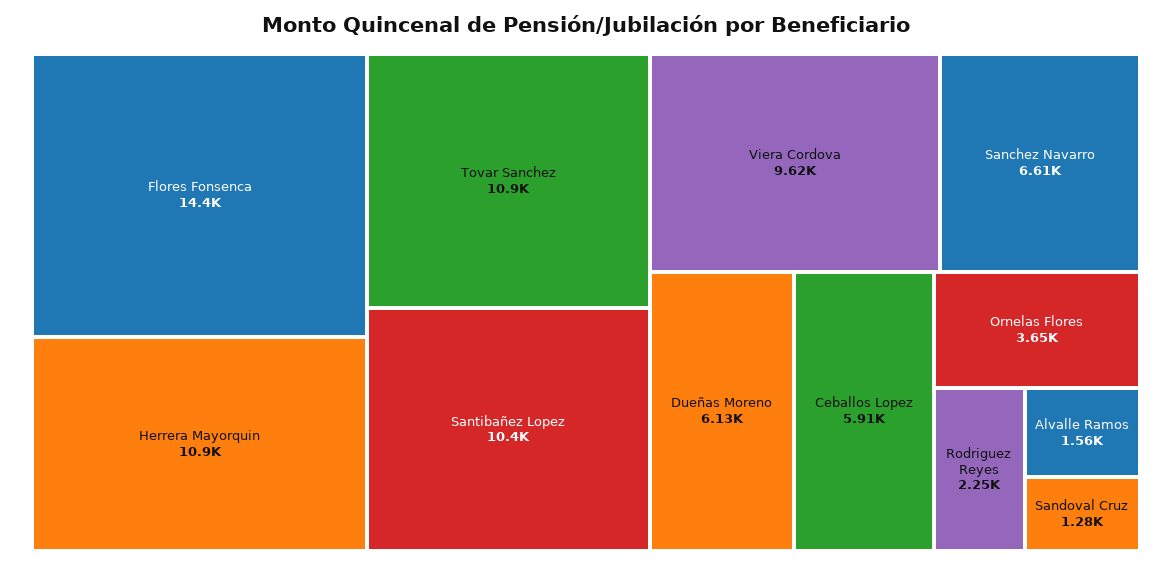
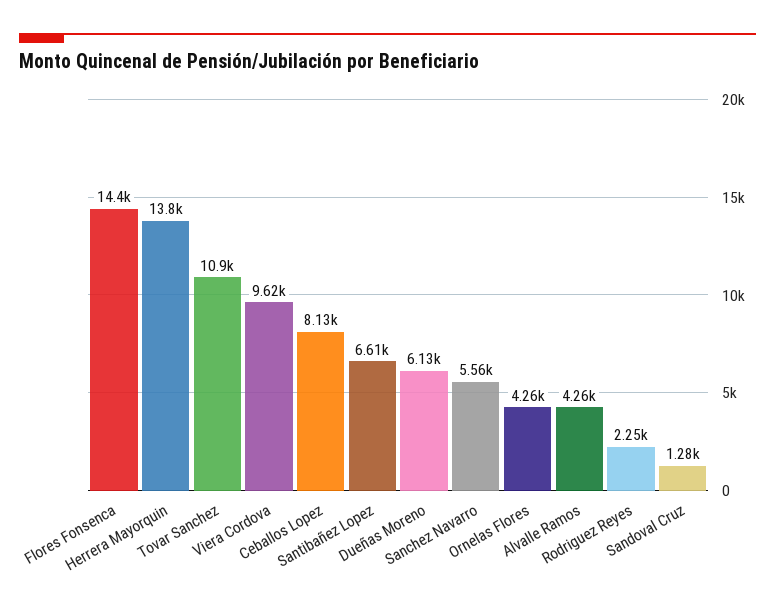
  {
    "Flores Fonsenca": 14400,
-   "Herrera Mayorquin": 10900,
+   "Herrera Mayorquin": 13800,
    "Tovar Sanchez": 10900,
-   "Santibañez Lopez": 10400,
+   "Santibañez Lopez": 6610,
    "Viera Cordova": 9620,
-   "Sanchez Navarro": 6610,
+   "Sanchez Navarro": 5560,
    "Dueñas Moreno": 6130,
-   "Ceballos Lopez": 5910,
+   "Ceballos Lopez": 8130,
-   "Ornelas Flores": 3650,
+   "Ornelas Flores": 4260,
    "Rodriguez Reyes": 2250,
-   "Alvalle Ramos": 1560,
+   "Alvalle Ramos": 4260,
    "Sandoval Cruz": 1280
  }

